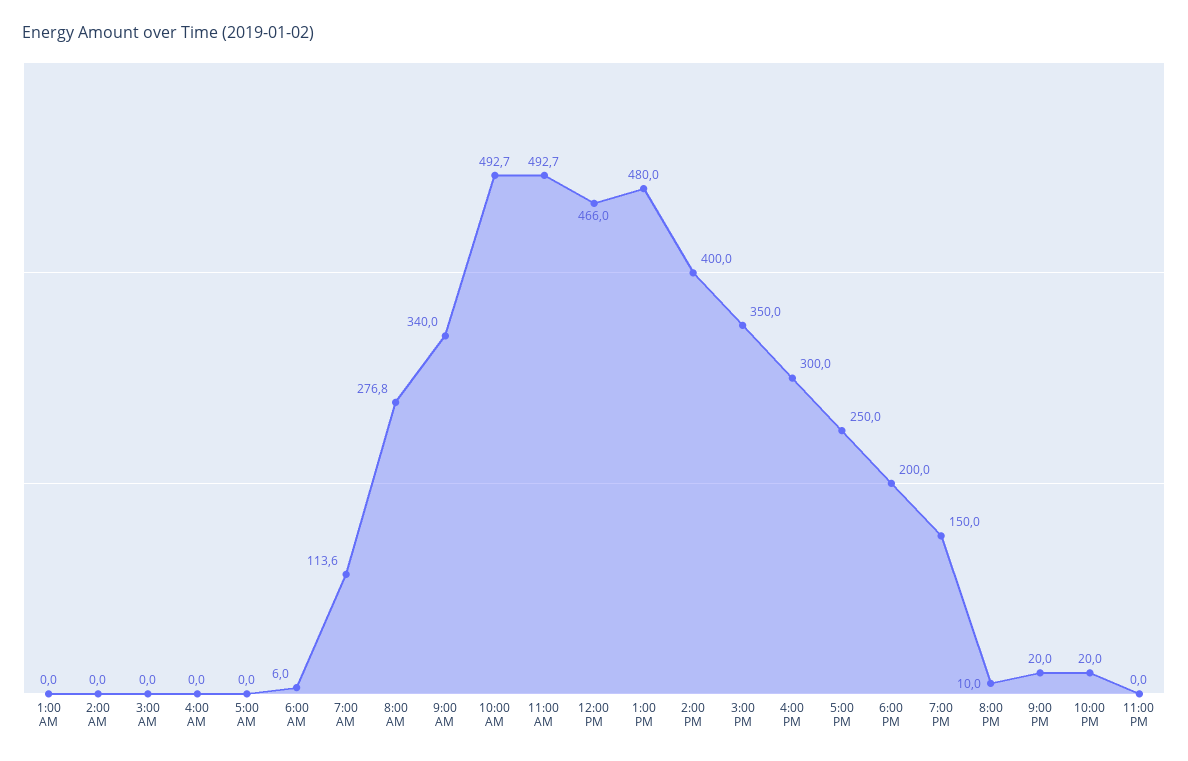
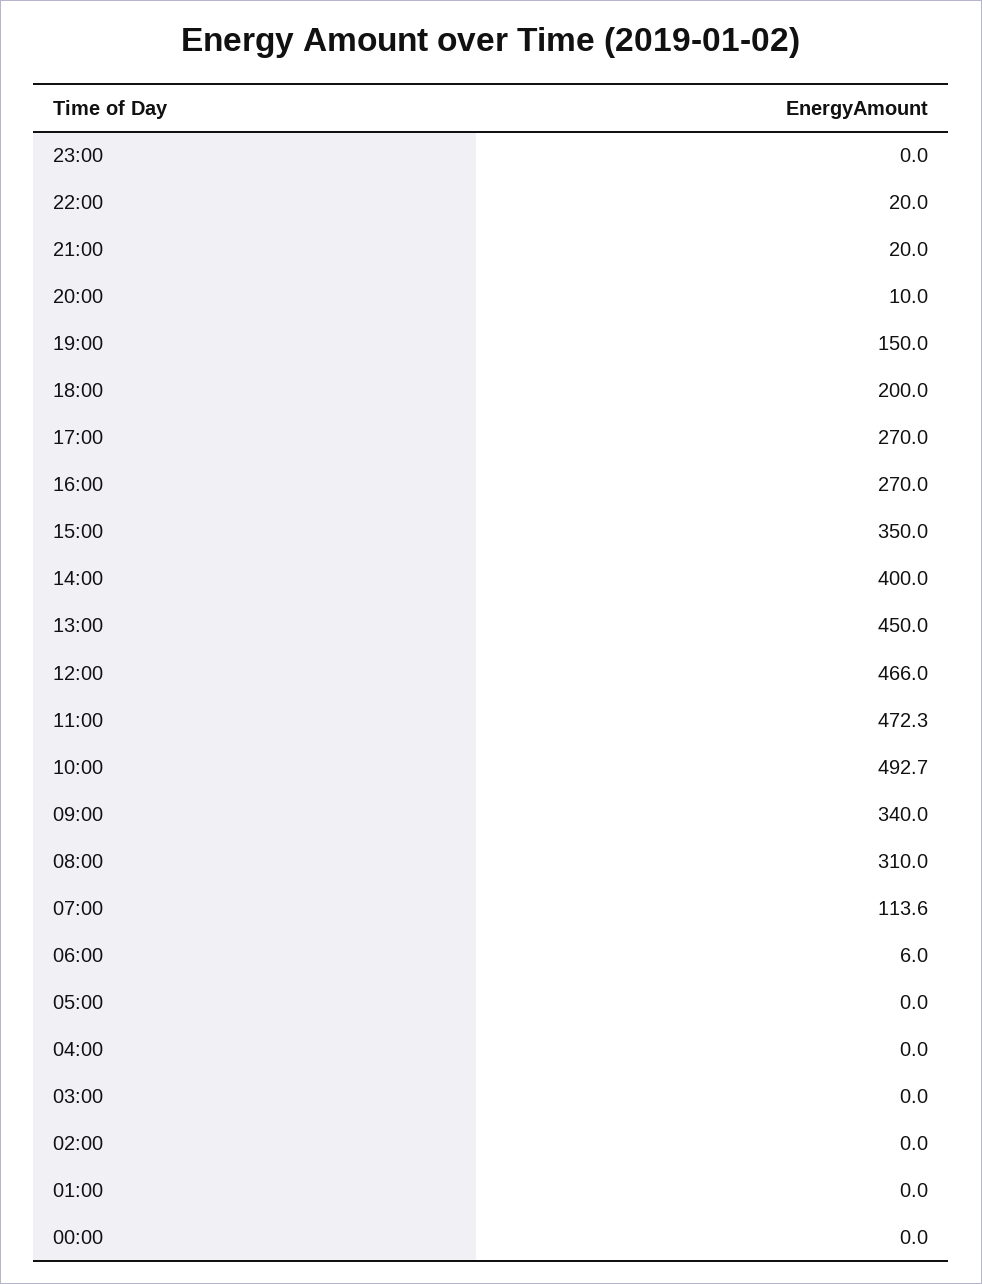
  {
    "1:00 AM": 0,
    "2:00 AM": 0,
    "3:00 AM": 0,
    "4:00 AM": 0,
    "5:00 AM": 0,
    "6:00 AM": 6,
    "7:00 AM": 113.6,
-   "8:00 AM": 276.8,
+   "8:00 AM": 310,
    "9:00 AM": 340,
    "10:00 AM": 492.7,
-   "11:00 AM": 492.7,
+   "11:00 AM": 472.3,
    "12:00 PM": 466,
-   "1:00 PM": 480,
+   "1:00 PM": 450,
    "2:00 PM": 400,
    "3:00 PM": 350,
-   "4:00 PM": 300,
+   "4:00 PM": 270,
-   "5:00 PM": 250,
+   "5:00 PM": 270,
    "6:00 PM": 200,
    "7:00 PM": 150,
    "8:00 PM": 10,
    "9:00 PM": 20,
    "10:00 PM": 20,
-   "11:00 PM": 0
+   "11:00 PM": 0,
+   "00:00": 0
  }

